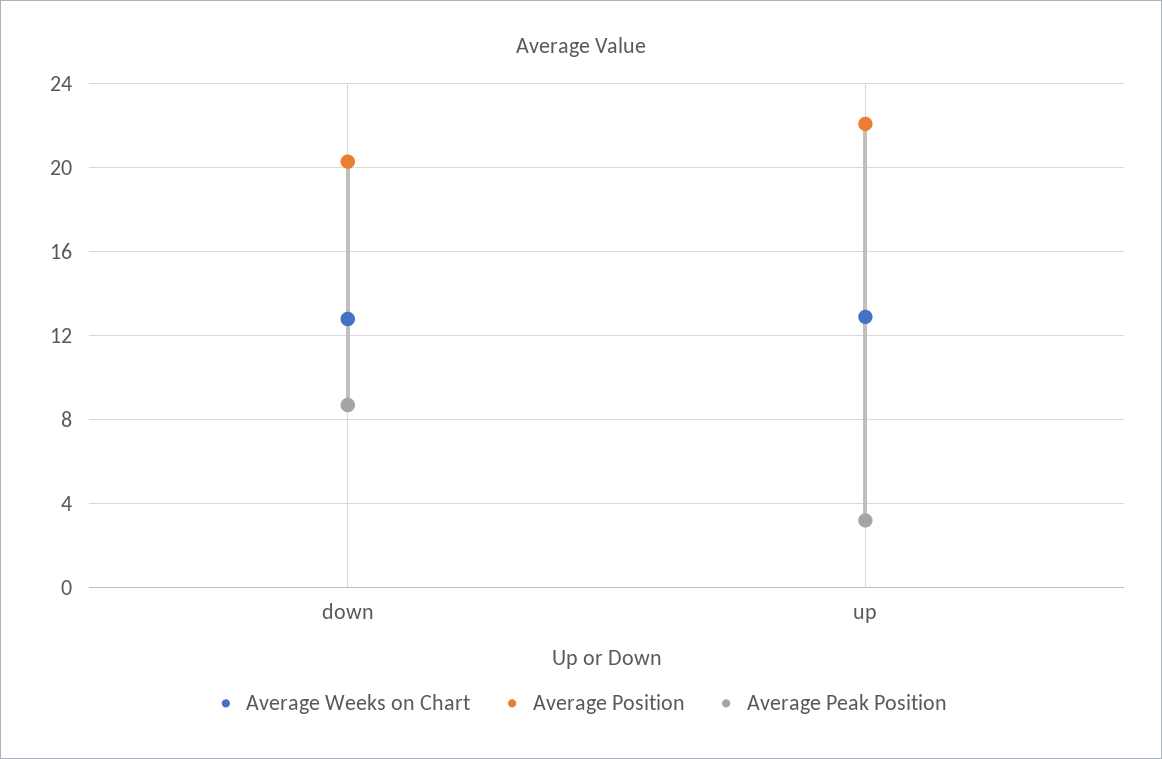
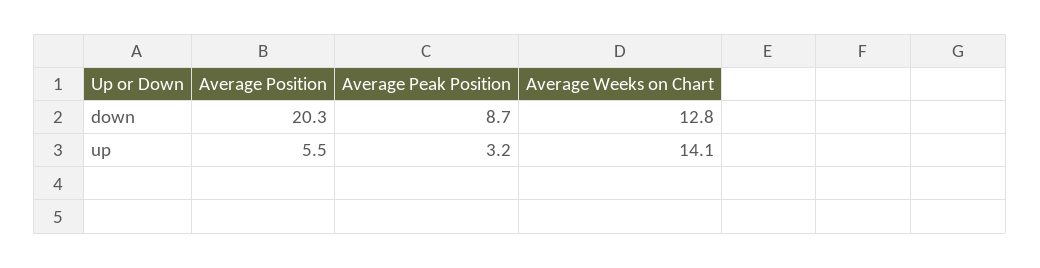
  {
    "Average Weeks on Chart": {
      "down": 12.8,
-     "up": 13
+     "up": 14.1
    },
    "Average Position": {
      "down": 20.3,
-     "up": 22
+     "up": 5.5
    },
    "Average Peak Position": {
      "down": 8.7,
      "up": 3.2
    }
  }

